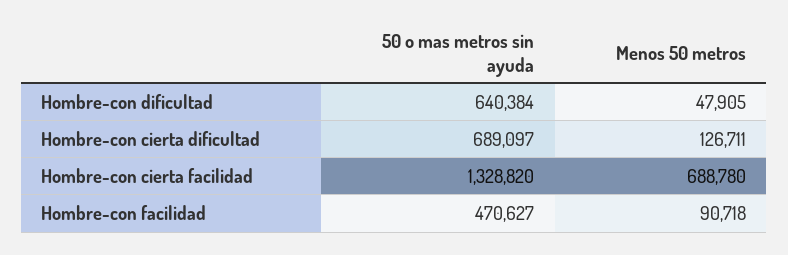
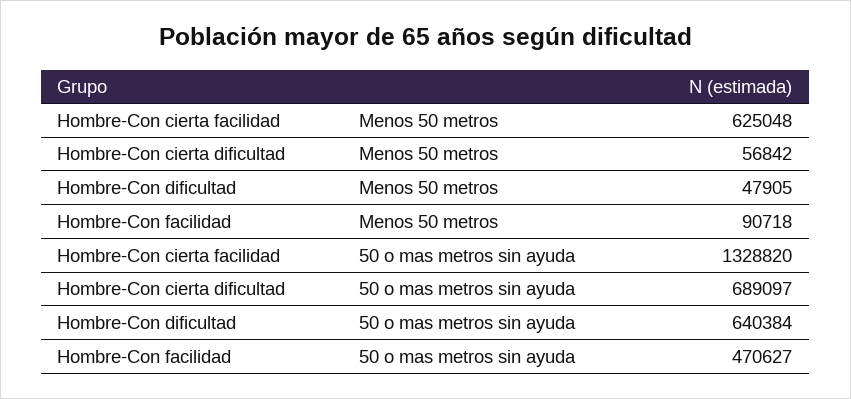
  {
    "50 o mas metros sin ayuda": {
      "Hombre-con dificultad": 640384,
      "Hombre-con cierta dificultad": 689097,
      "Hombre-con cierta facilidad": 1328820,
      "Hombre-con facilidad": 470627
    },
    "Menos 50 metros": {
      "Hombre-con dificultad": 47905,
-     "Hombre-con cierta dificultad": 126711,
+     "Hombre-con cierta dificultad": 56842,
-     "Hombre-con cierta facilidad": 688780,
+     "Hombre-con cierta facilidad": 625048,
      "Hombre-con facilidad": 90718
    }
  }

